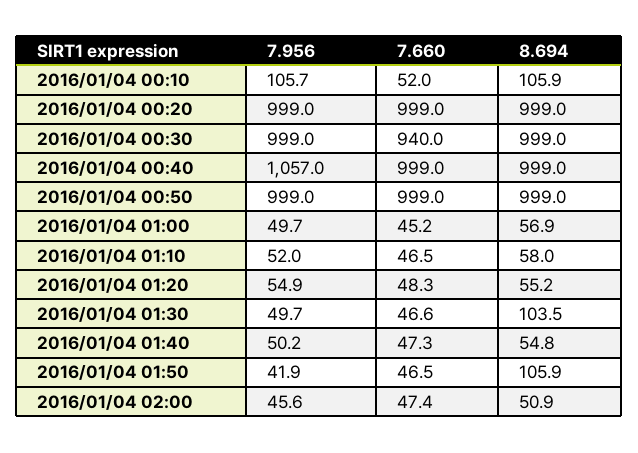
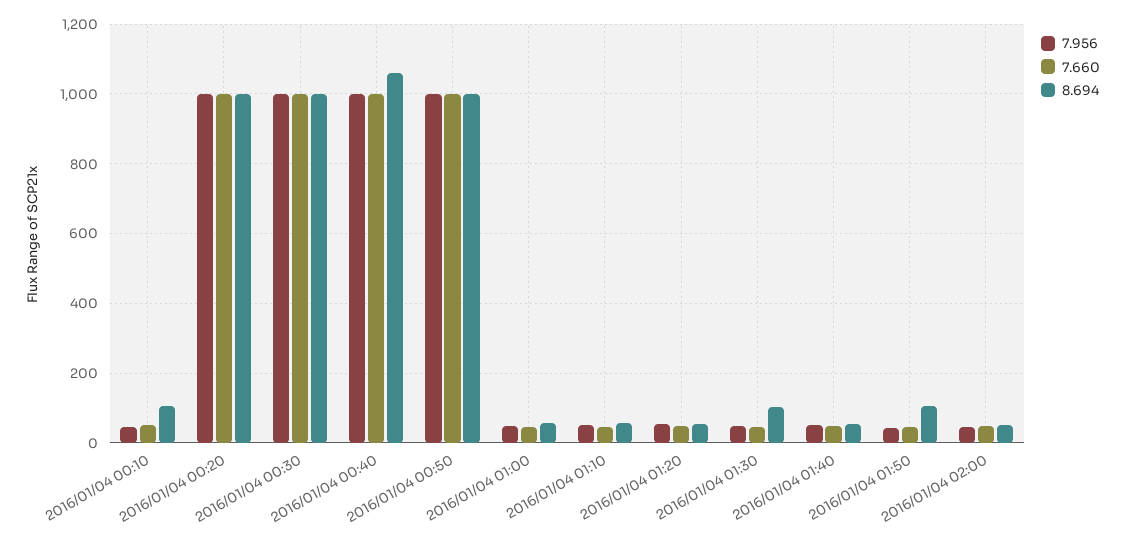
  {
    "7.956": {
-     "2016/01/04 00:10": 105.7,
+     "2016/01/04 00:10": 40,
      "2016/01/04 00:20": 999,
      "2016/01/04 00:30": 999,
-     "2016/01/04 00:40": 1057,
+     "2016/01/04 00:40": 1000,
      "2016/01/04 00:50": 999,
      "2016/01/04 01:00": 49.7,
      "2016/01/04 01:10": 52,
      "2016/01/04 01:20": 54.9,
      "2016/01/04 01:30": 49.7,
      "2016/01/04 01:40": 50.2,
      "2016/01/04 01:50": 41.9,
      "2016/01/04 02:00": 45.6
    },
    "7.660": {
      "2016/01/04 00:10": 52,
      "2016/01/04 00:20": 999,
-     "2016/01/04 00:30": 940,
+     "2016/01/04 00:30": 1000,
      "2016/01/04 00:40": 999,
      "2016/01/04 00:50": 999,
      "2016/01/04 01:00": 45.2,
      "2016/01/04 01:10": 46.5,
      "2016/01/04 01:20": 48.3,
      "2016/01/04 01:30": 46.6,
      "2016/01/04 01:40": 47.3,
      "2016/01/04 01:50": 46.5,
      "2016/01/04 02:00": 47.4
    },
    "8.694": {
      "2016/01/04 00:10": 105.9,
      "2016/01/04 00:20": 999,
      "2016/01/04 00:30": 999,
-     "2016/01/04 00:40": 999,
+     "2016/01/04 00:40": 1060,
      "2016/01/04 00:50": 999,
      "2016/01/04 01:00": 56.9,
      "2016/01/04 01:10": 58,
      "2016/01/04 01:20": 55.2,
      "2016/01/04 01:30": 103.5,
      "2016/01/04 01:40": 54.8,
      "2016/01/04 01:50": 105.9,
      "2016/01/04 02:00": 50.9
    }
  }

